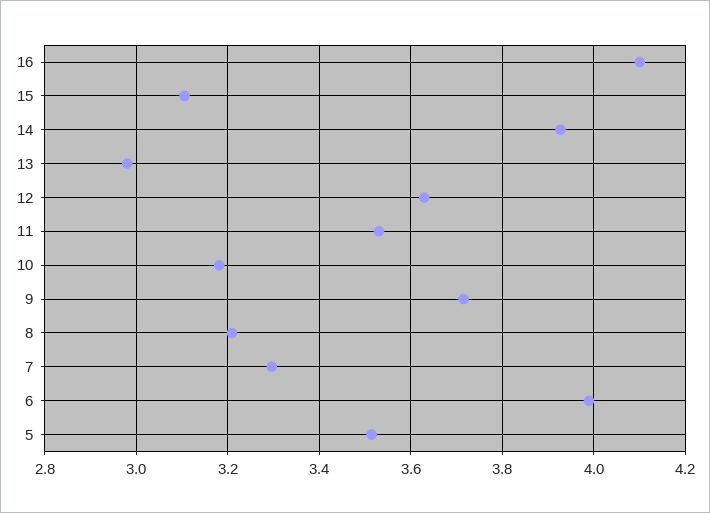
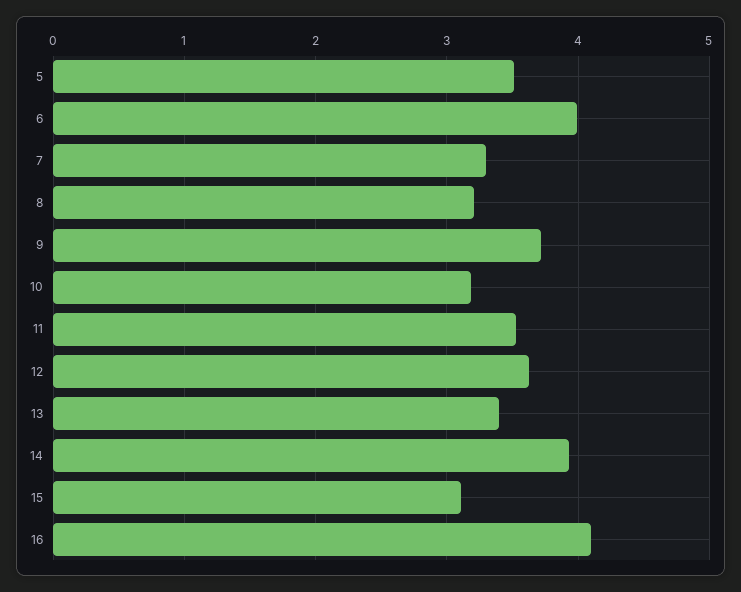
  {
    "16": 4.1,
    "15": 3.1,
    "14": 3.92,
-   "13": 2.98,
+   "13": 3.4,
    "12": 3.62,
    "11": 3.54,
    "10": 3.18,
    "9": 3.72,
    "8": 3.2,
    "7": 3.3,
    "6": 3.98,
    "5": 3.52
  }

